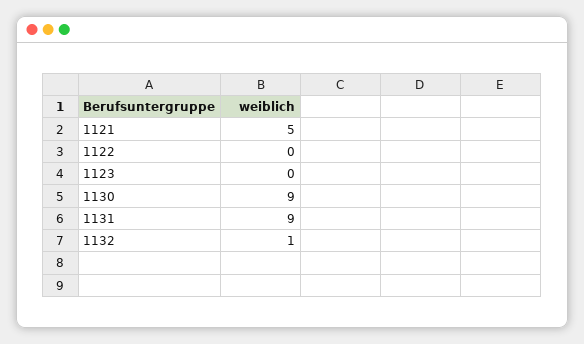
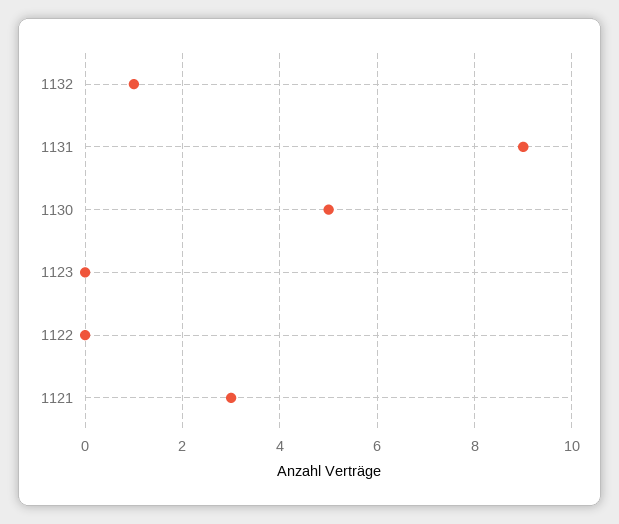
  {
-   "1121": 5,
+   "1121": 3,
    "1122": 0,
    "1123": 0,
-   "1130": 9,
+   "1130": 5,
    "1131": 9,
    "1132": 1
  }

